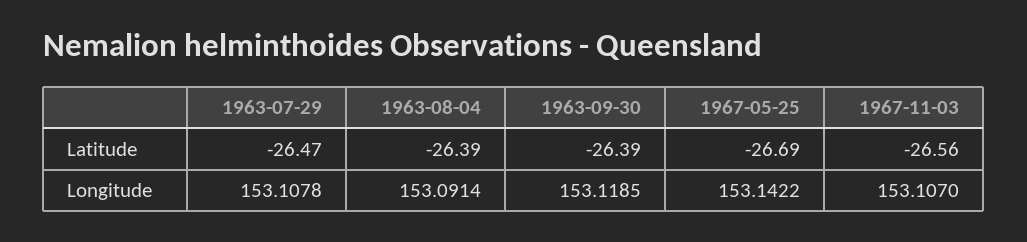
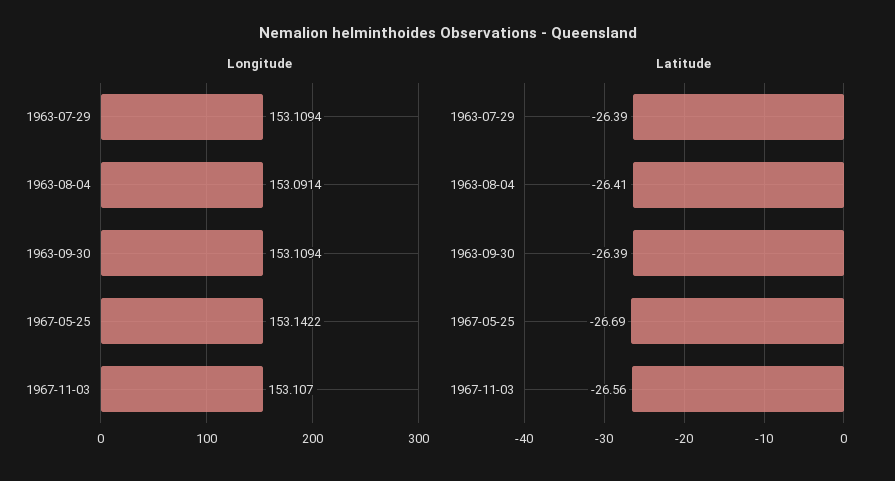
  {
    "Latitude": {
-     "1963-07-29": -26.47,
+     "1963-07-29": -26.39,
-     "1963-08-04": -26.39,
+     "1963-08-04": -26.41,
      "1963-09-30": -26.39,
      "1967-05-25": -26.69,
      "1967-11-03": -26.56
    },
    "Longitude": {
-     "1963-07-29": 153.1078,
+     "1963-07-29": 153.1094,
      "1963-08-04": 153.0914,
-     "1963-09-30": 153.1185,
+     "1963-09-30": 153.1094,
      "1967-05-25": 153.1422,
      "1967-11-03": 153.107
    }
  }

